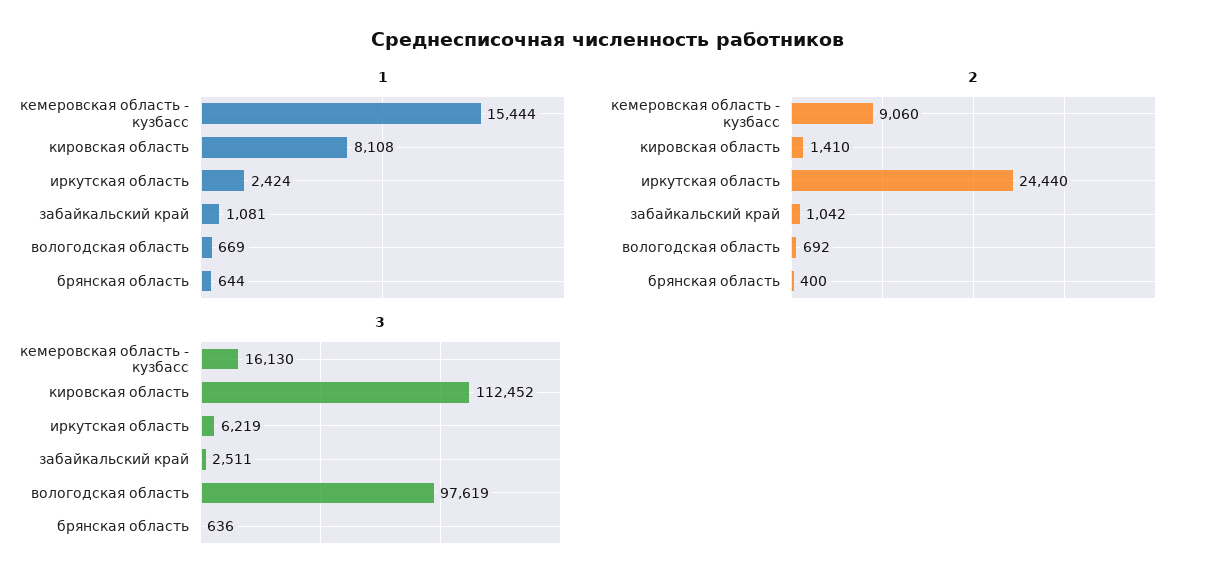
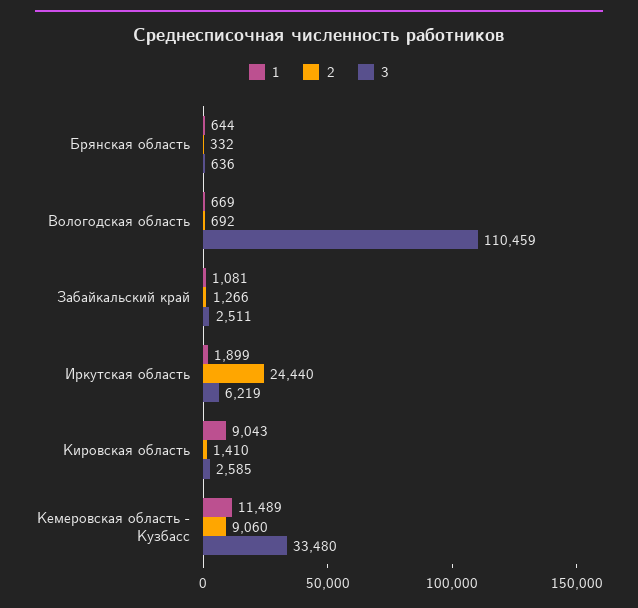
  {
    "1": {
-     "кемеровская область - кузбасс": 15444,
+     "кемеровская область - кузбасс": 11489,
-     "кировская область": 8108,
+     "кировская область": 9043,
-     "иркутская область": 2424,
+     "иркутская область": 1899,
      "забайкальский край": 1081,
      "вологодская область": 669,
      "брянская область": 644
    },
    "2": {
      "кемеровская область - кузбасс": 9060,
      "кировская область": 1410,
      "иркутская область": 24440,
-     "забайкальский край": 1042,
+     "забайкальский край": 1266,
      "вологодская область": 692,
-     "брянская область": 400
+     "брянская область": 332
    },
    "3": {
-     "кемеровская область - кузбасс": 16130,
+     "кемеровская область - кузбасс": 33480,
-     "кировская область": 112452,
+     "кировская область": 2585,
      "иркутская область": 6219,
      "забайкальский край": 2511,
-     "вологодская область": 97619,
+     "вологодская область": 110459,
      "брянская область": 636
    }
  }

